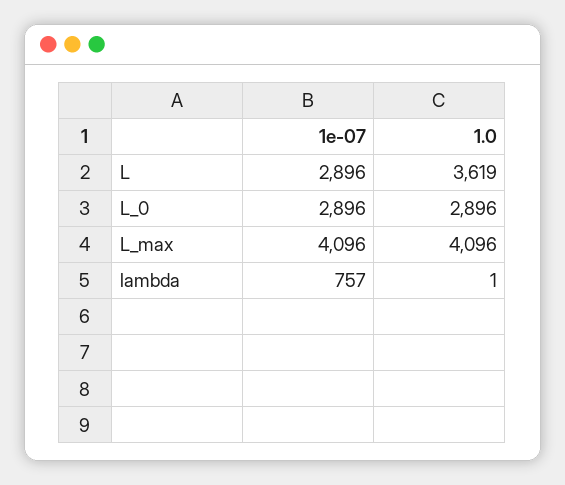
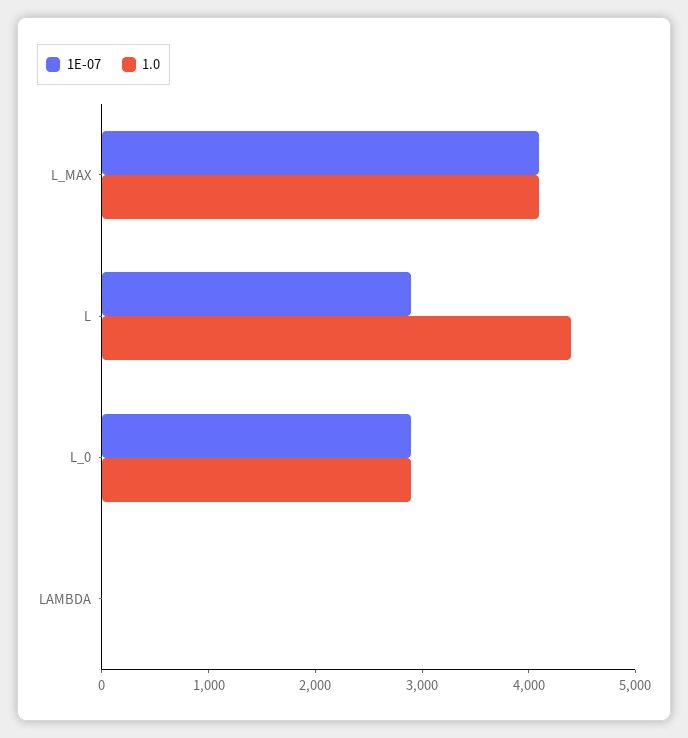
  {
    "1e-07": {
      "L": 2896,
      "L_0": 2896,
      "L_max": 4096,
-     "lambda": 757
+     "lambda": 0
    },
    "1.0": {
-     "L": 3619,
+     "L": 4400,
      "L_0": 2896,
      "L_max": 4096,
      "lambda": 1
    }
  }

